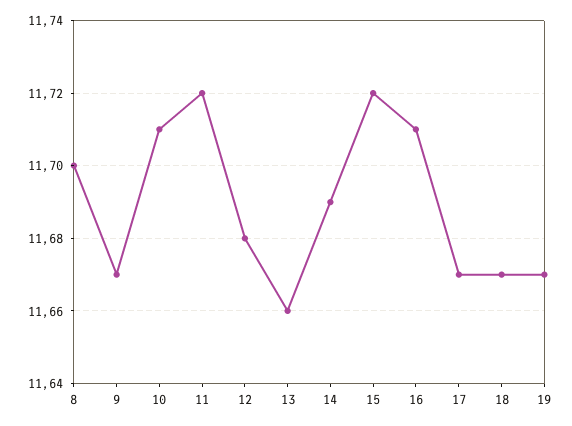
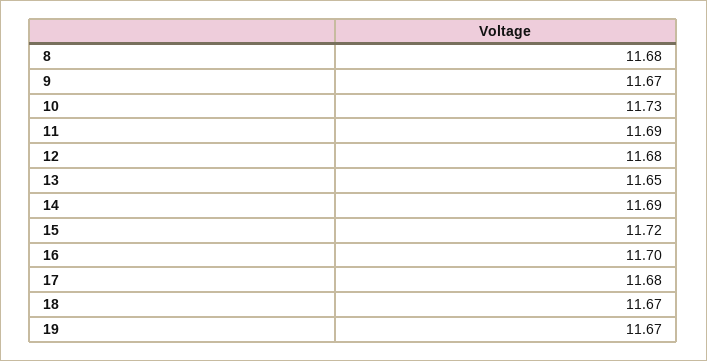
  {
-   "8": 11.7,
+   "8": 11.68,
    "9": 11.67,
-   "10": 11.71,
+   "10": 11.73,
-   "11": 11.72,
+   "11": 11.69,
    "12": 11.68,
-   "13": 11.66,
+   "13": 11.65,
    "14": 11.69,
    "15": 11.72,
-   "16": 11.71,
+   "16": 11.7,
-   "17": 11.67,
+   "17": 11.68,
    "18": 11.67,
    "19": 11.67
  }

